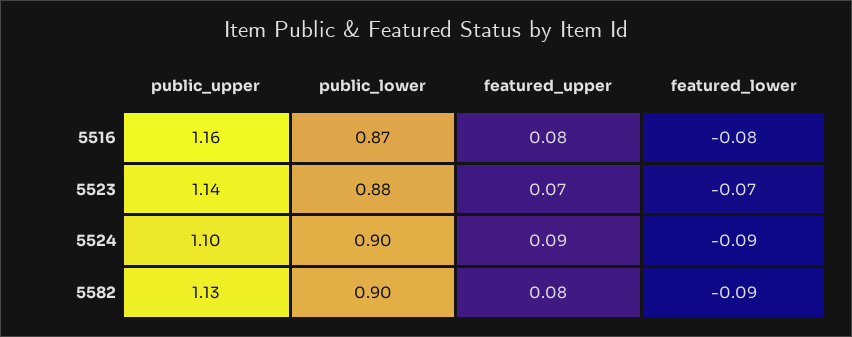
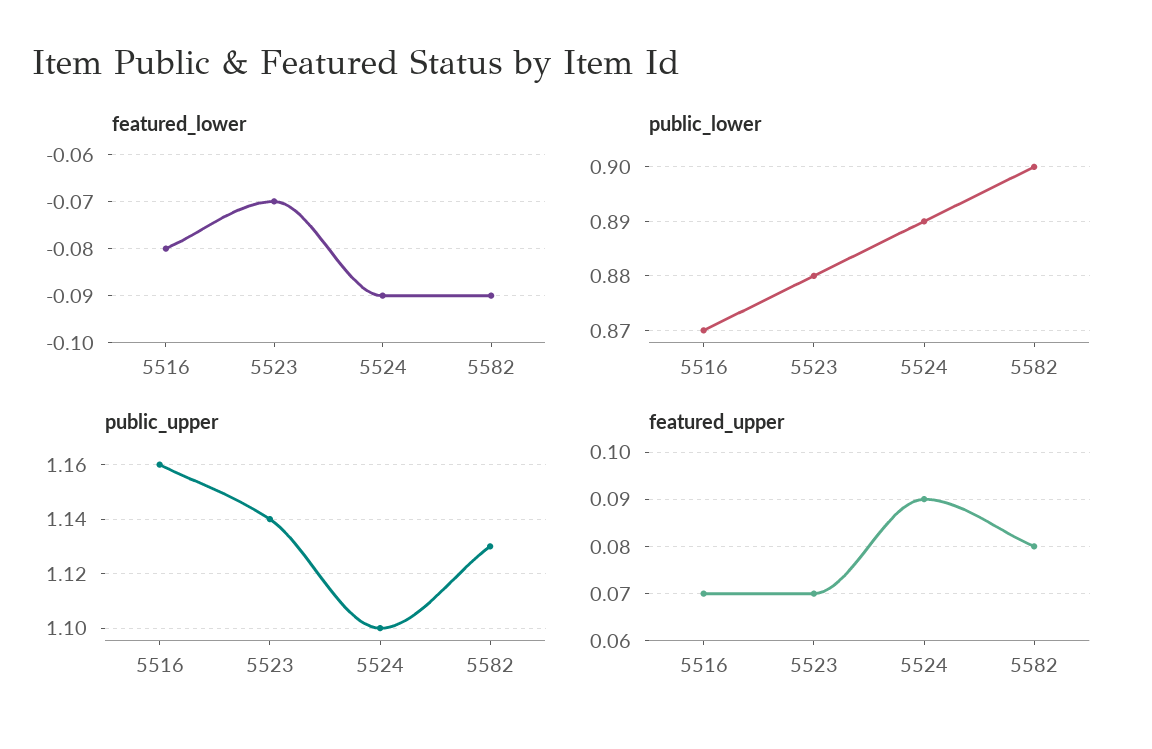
  {
    "public_upper": {
      "5516": 1.16,
      "5523": 1.14,
      "5524": 1.1,
      "5582": 1.13
    },
    "public_lower": {
      "5516": 0.87,
      "5523": 0.88,
-     "5524": 0.9,
+     "5524": 0.89,
      "5582": 0.9
    },
    "featured_upper": {
-     "5516": 0.08,
+     "5516": 0.07,
      "5523": 0.07,
      "5524": 0.09,
      "5582": 0.08
    },
    "featured_lower": {
      "5516": -0.08,
      "5523": -0.07,
      "5524": -0.09,
      "5582": -0.09
    }
  }

